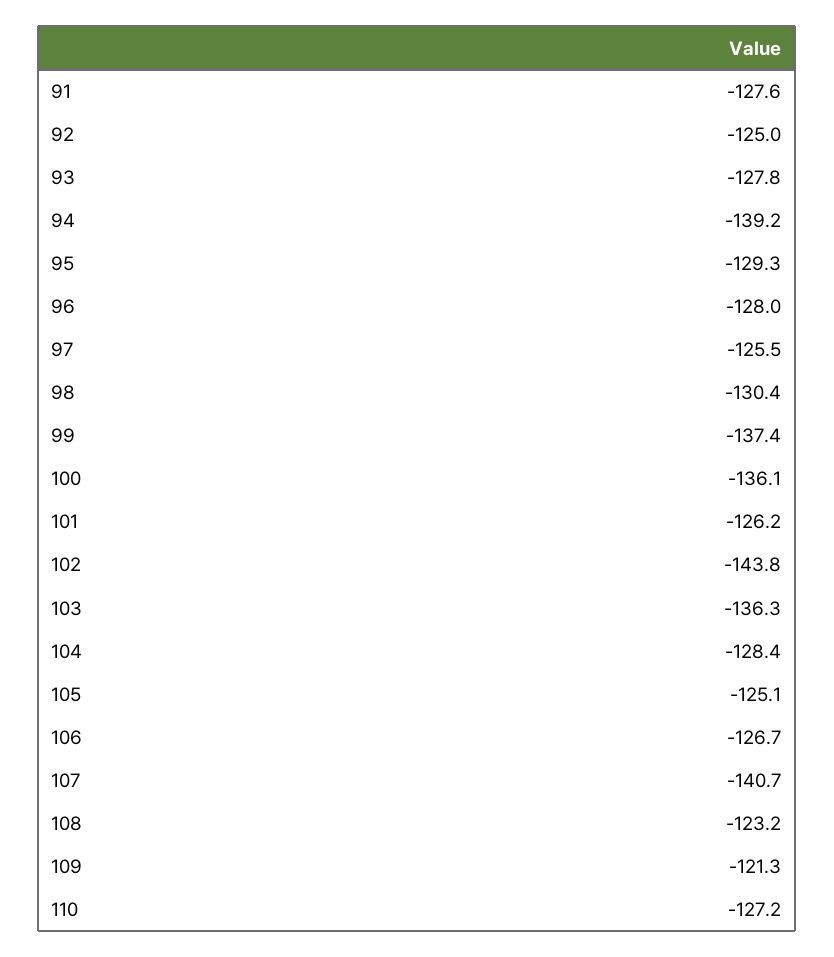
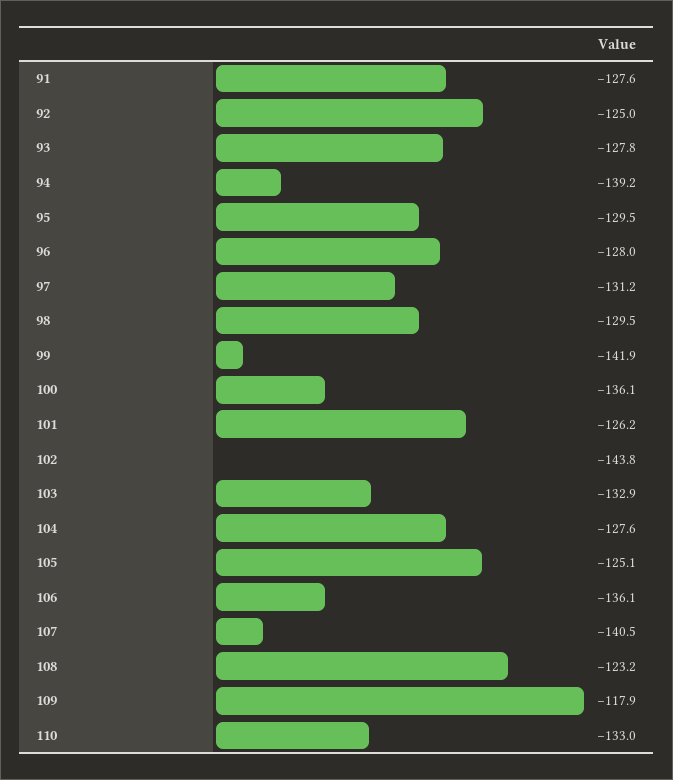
  {
    "91": -127.6,
    "92": -125,
    "93": -127.8,
    "94": -139.2,
-   "95": -129.3,
+   "95": -129.5,
    "96": -128,
-   "97": -125.5,
+   "97": -131.2,
-   "98": -130.4,
+   "98": -129.5,
-   "99": -137.4,
+   "99": -141.9,
    "100": -136.1,
    "101": -126.2,
    "102": -143.8,
-   "103": -136.3,
+   "103": -132.9,
-   "104": -128.4,
+   "104": -127.6,
    "105": -125.1,
-   "106": -126.7,
+   "106": -136.1,
-   "107": -140.7,
+   "107": -140.5,
    "108": -123.2,
-   "109": -121.3,
+   "109": -117.9,
-   "110": -127.2
+   "110": -133
  }

